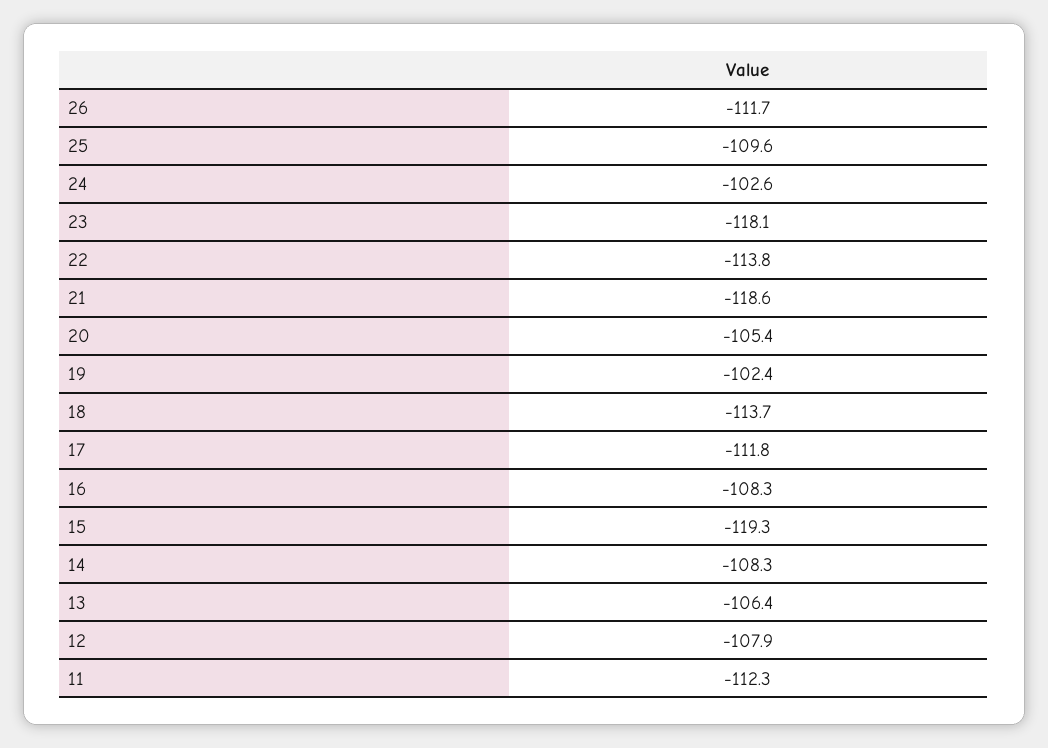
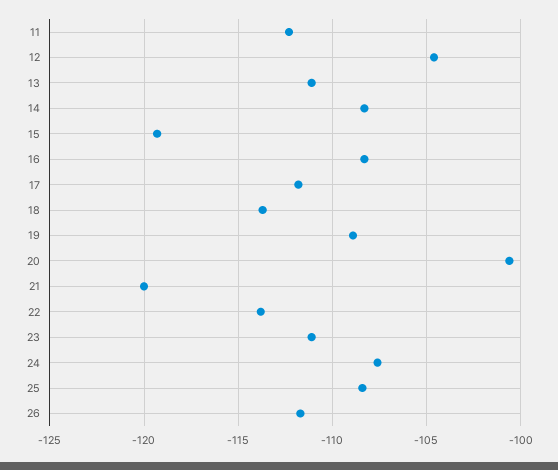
  {
    "26": -111.7,
-   "25": -109.6,
+   "25": -108.5,
-   "24": -102.6,
+   "24": -107.5,
-   "23": -118.1,
+   "23": -111,
    "22": -113.8,
-   "21": -118.6,
+   "21": -120,
-   "20": -105.4,
+   "20": -100.5,
-   "19": -102.4,
+   "19": -109,
    "18": -113.7,
    "17": -111.8,
    "16": -108.3,
    "15": -119.3,
    "14": -108.3,
-   "13": -106.4,
+   "13": -111,
-   "12": -107.9,
+   "12": -104.5,
    "11": -112.3
  }

